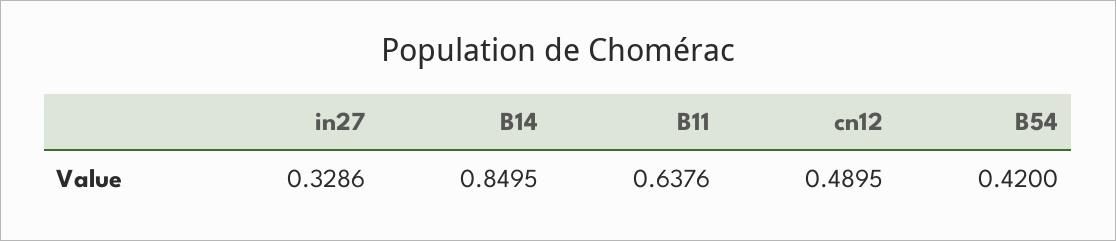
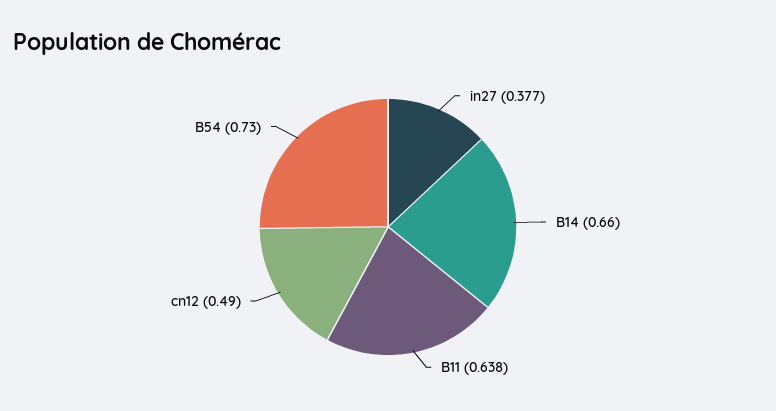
  {
-   "in27": 0.3286,
+   "in27": 0.377,
-   "B14": 0.8495,
+   "B14": 0.66,
    "B11": 0.6376,
    "cn12": 0.4895,
-   "B54": 0.42
+   "B54": 0.73
  }

